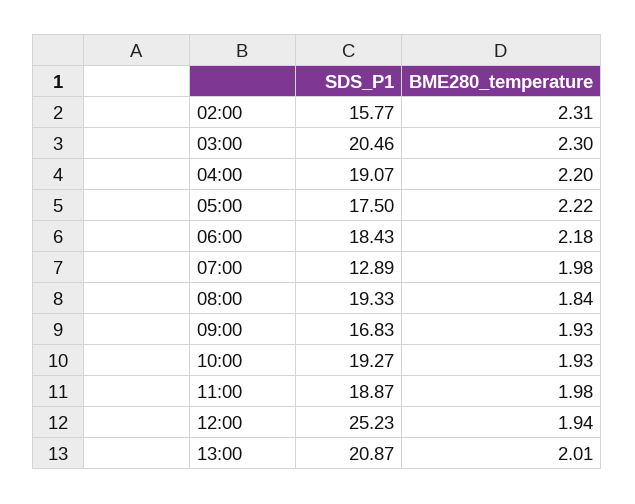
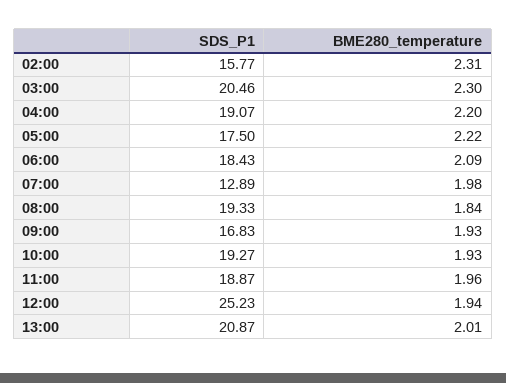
  {
    "SDS_P1": {
      "02:00": 15.77,
      "03:00": 20.46,
      "04:00": 19.07,
      "05:00": 17.5,
      "06:00": 18.43,
      "07:00": 12.89,
      "08:00": 19.33,
      "09:00": 16.83,
      "10:00": 19.27,
      "11:00": 18.87,
      "12:00": 25.23,
      "13:00": 20.87
    },
    "BME280_temperature": {
      "02:00": 2.31,
      "03:00": 2.3,
      "04:00": 2.2,
      "05:00": 2.22,
-     "06:00": 2.18,
+     "06:00": 2.09,
      "07:00": 1.98,
      "08:00": 1.84,
      "09:00": 1.93,
      "10:00": 1.93,
-     "11:00": 1.98,
+     "11:00": 1.96,
      "12:00": 1.94,
      "13:00": 2.01
    }
  }

